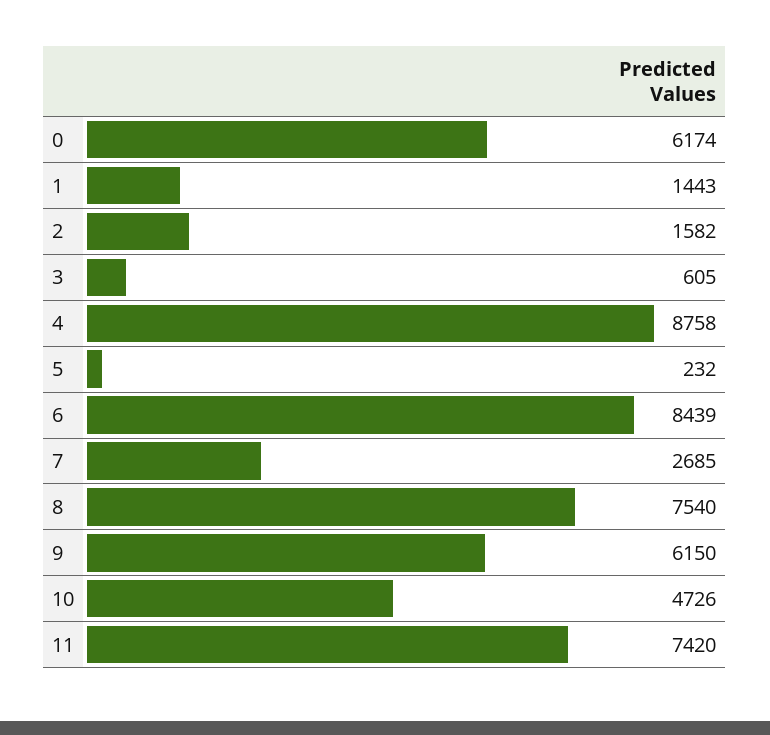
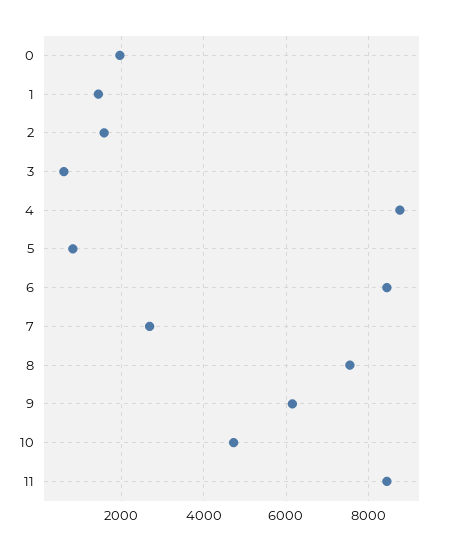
  {
-   "0": 6174,
+   "0": 2000,
    "1": 1443,
    "2": 1582,
    "3": 605,
    "4": 8758,
-   "5": 232,
+   "5": 800,
    "6": 8439,
    "7": 2685,
    "8": 7540,
    "9": 6150,
    "10": 4726,
-   "11": 7420
+   "11": 8400
  }

